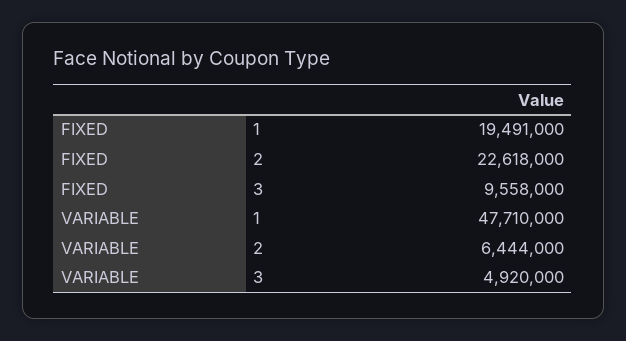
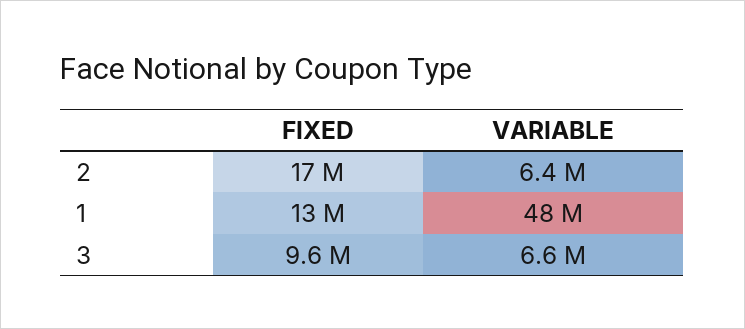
  {
    "FIXED": {
-     "1": 19491000,
+     "1": 13000000,
-     "2": 22618000,
+     "2": 17000000,
      "3": 9558000
    },
    "VARIABLE": {
      "1": 47710000,
      "2": 6444000,
-     "3": 4920000
+     "3": 6600000
    }
  }

